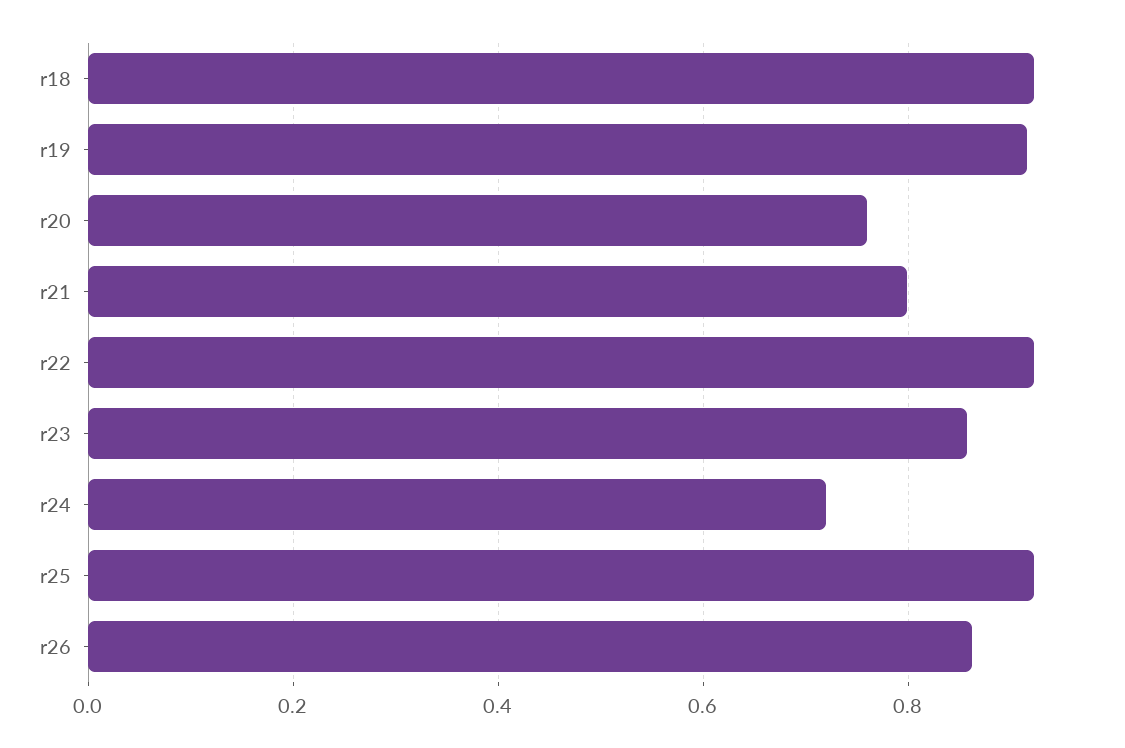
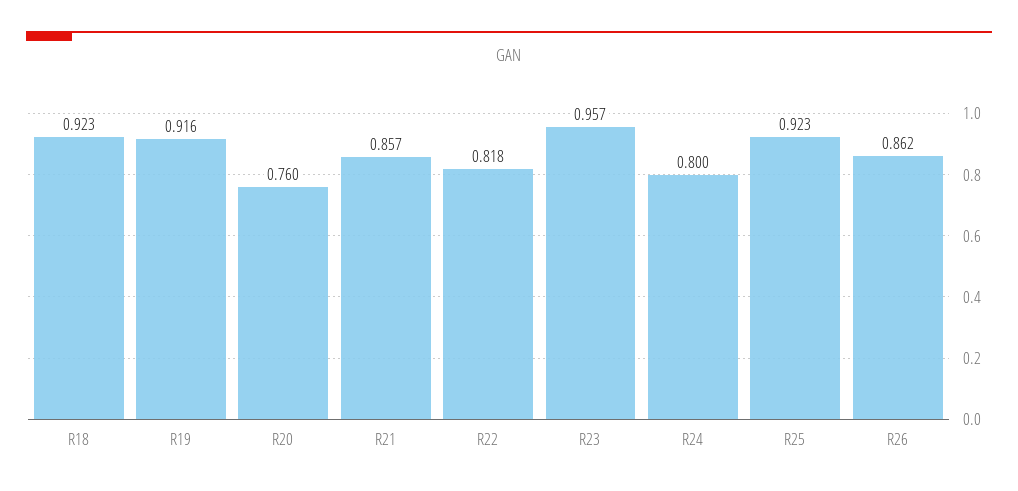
  {
    "r18": 0.923,
    "r19": 0.916,
    "r20": 0.76,
-   "r21": 0.8,
+   "r21": 0.857,
-   "r22": 0.92,
+   "r22": 0.818,
-   "r23": 0.86,
+   "r23": 0.957,
-   "r24": 0.72,
+   "r24": 0.8,
    "r25": 0.923,
    "r26": 0.862
  }

